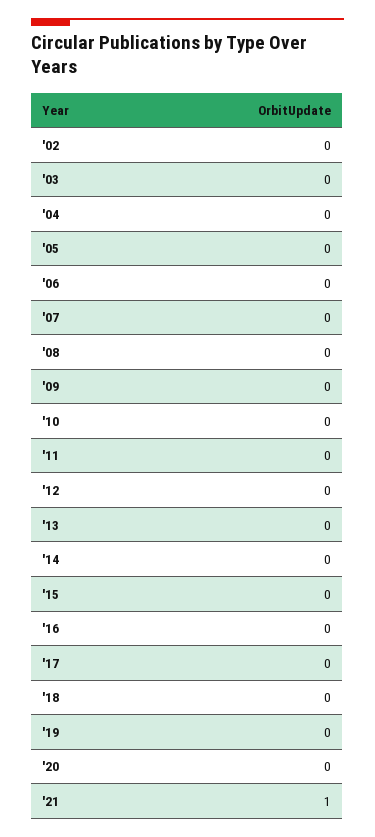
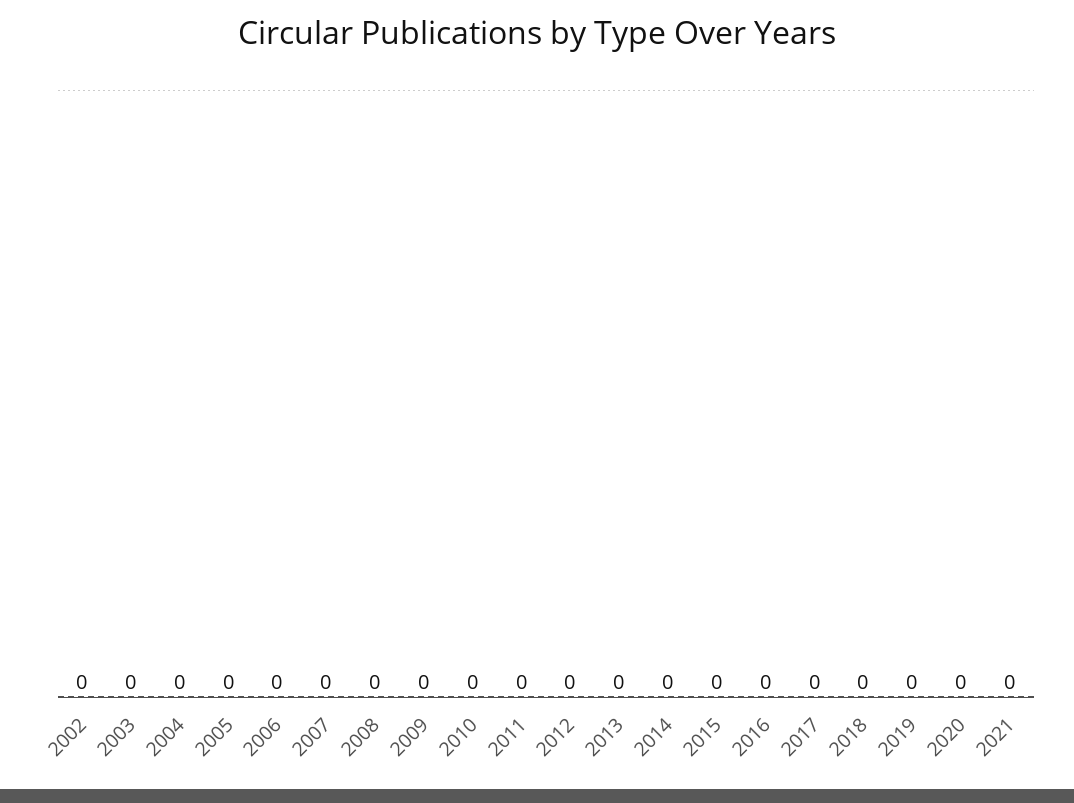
  {
    "'02": 0,
    "'03": 0,
    "'04": 0,
    "'05": 0,
    "'06": 0,
    "'07": 0,
    "'08": 0,
    "'09": 0,
    "'10": 0,
    "'11": 0,
    "'12": 0,
    "'13": 0,
    "'14": 0,
    "'15": 0,
    "'16": 0,
    "'17": 0,
    "'18": 0,
    "'19": 0,
    "'20": 0,
-   "'21": 1
+   "'21": 0
  }

